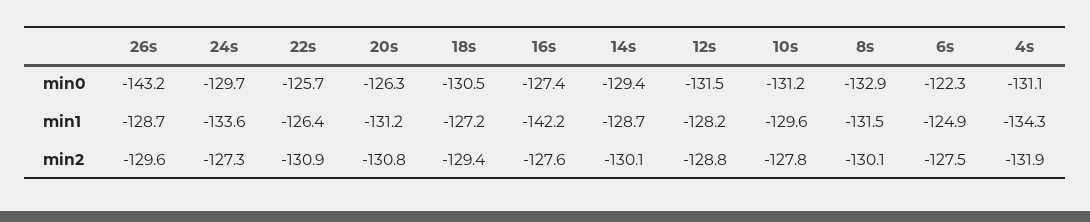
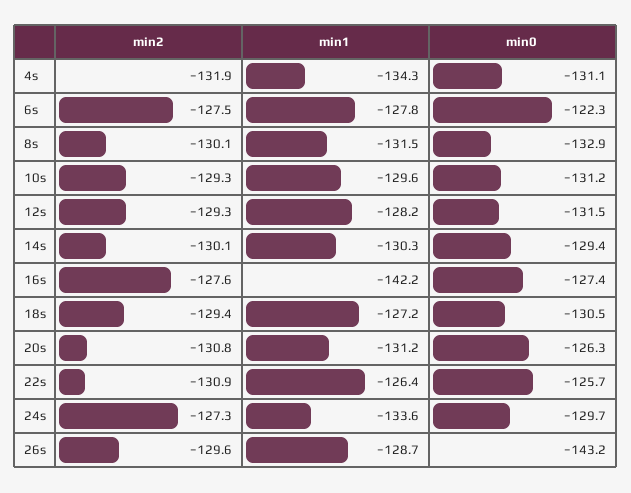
  {
    "26s": {
      "min0": -143.2,
      "min1": -128.7,
      "min2": -129.6
    },
    "24s": {
      "min0": -129.7,
      "min1": -133.6,
      "min2": -127.3
    },
    "22s": {
      "min0": -125.7,
      "min1": -126.4,
      "min2": -130.9
    },
    "20s": {
      "min0": -126.3,
      "min1": -131.2,
      "min2": -130.8
    },
    "18s": {
      "min0": -130.5,
      "min1": -127.2,
      "min2": -129.4
    },
    "16s": {
      "min0": -127.4,
      "min1": -142.2,
      "min2": -127.6
    },
    "14s": {
      "min0": -129.4,
-     "min1": -128.7,
+     "min1": -130.3,
      "min2": -130.1
    },
    "12s": {
      "min0": -131.5,
      "min1": -128.2,
-     "min2": -128.8
+     "min2": -129.3
    },
    "10s": {
      "min0": -131.2,
      "min1": -129.6,
-     "min2": -127.8
+     "min2": -129.3
    },
    "8s": {
      "min0": -132.9,
      "min1": -131.5,
      "min2": -130.1
    },
    "6s": {
      "min0": -122.3,
-     "min1": -124.9,
+     "min1": -127.8,
      "min2": -127.5
    },
    "4s": {
      "min0": -131.1,
      "min1": -134.3,
      "min2": -131.9
    }
  }

